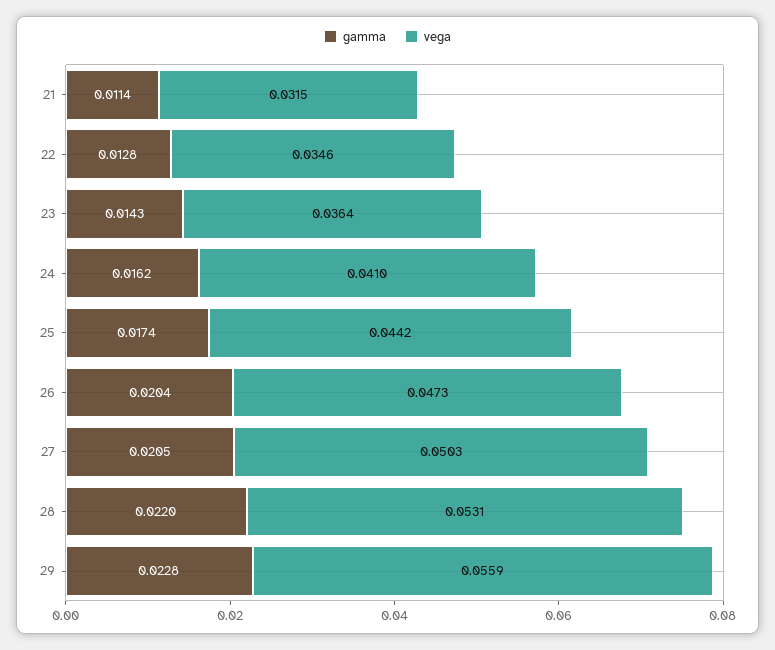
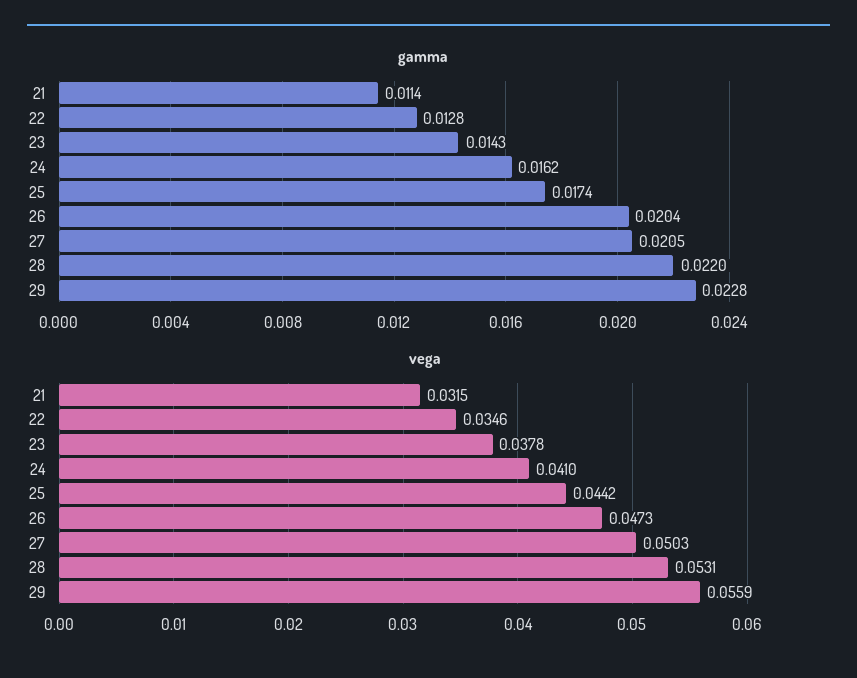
  {
    "gamma": {
      "21": 0.0114,
      "22": 0.0128,
      "23": 0.0143,
      "24": 0.0162,
      "25": 0.0174,
      "26": 0.0204,
      "27": 0.0205,
      "28": 0.022,
      "29": 0.0228
    },
    "vega": {
      "21": 0.0315,
      "22": 0.0346,
-     "23": 0.0364,
+     "23": 0.0378,
      "24": 0.041,
      "25": 0.0442,
      "26": 0.0473,
      "27": 0.0503,
      "28": 0.0531,
      "29": 0.0559
    }
  }

